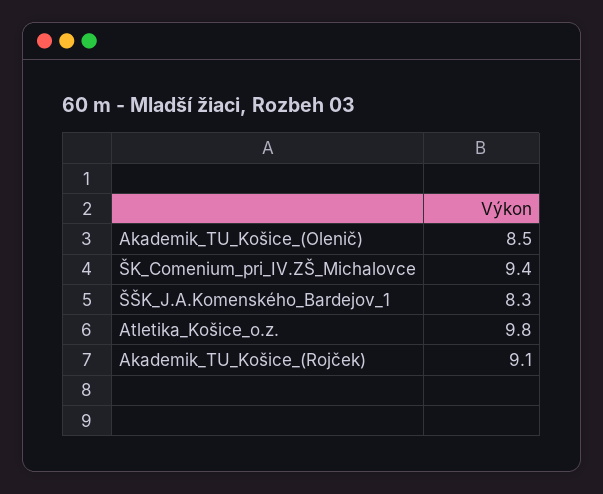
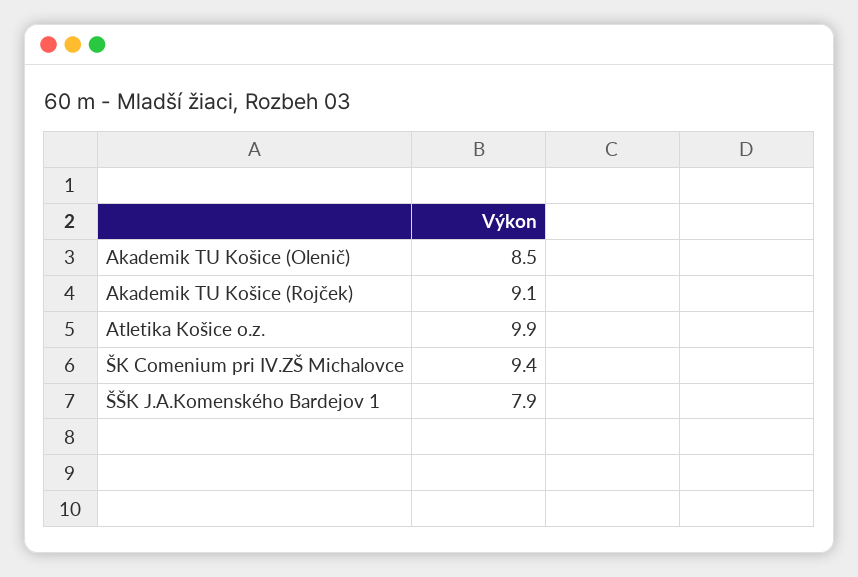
  {
    "Akademik_TU_Košice_(Olenič)": 8.5,
    "ŠK_Comenium_pri_IV.ZŠ_Michalovce": 9.4,
-   "ŠŠK_J.A.Komenského_Bardejov_1": 8.3,
+   "ŠŠK_J.A.Komenského_Bardejov_1": 7.9,
-   "Atletika_Košice_o.z.": 9.8,
+   "Atletika_Košice_o.z.": 9.9,
    "Akademik_TU_Košice_(Rojček)": 9.1
  }

